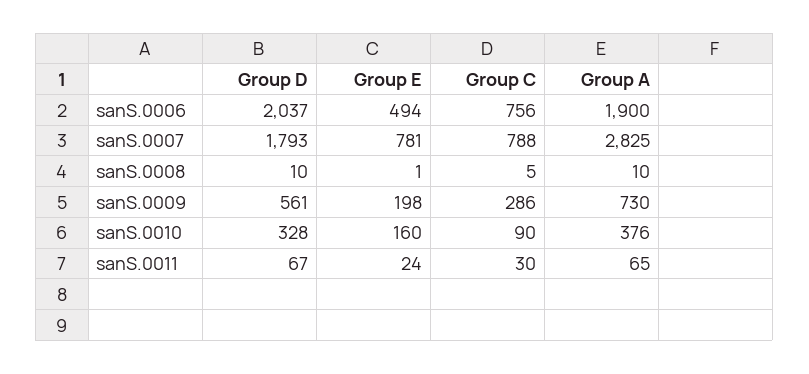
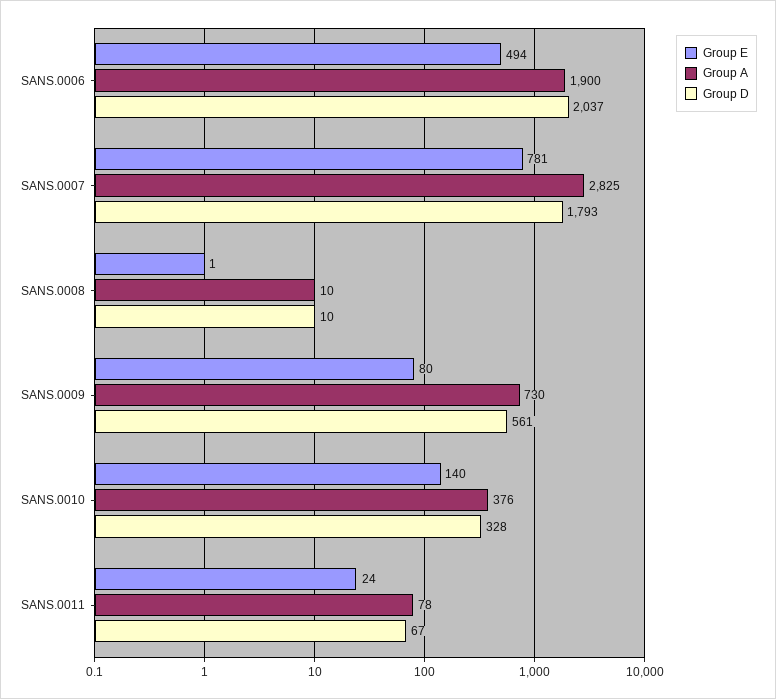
  {
    "Group D": {
      "sanS.0006": 2037,
      "sanS.0007": 1793,
      "sanS.0008": 10,
      "sanS.0009": 561,
      "sanS.0010": 328,
      "sanS.0011": 67
    },
    "Group E": {
      "sanS.0006": 494,
      "sanS.0007": 781,
      "sanS.0008": 1,
-     "sanS.0009": 198,
+     "sanS.0009": 80,
-     "sanS.0010": 160,
+     "sanS.0010": 140,
      "sanS.0011": 24
    },
-   "Group C": {
-     "sanS.0006": 756,
-     "sanS.0007": 788,
-     "sanS.0008": 5,
-     "sanS.0009": 286,
-     "sanS.0010": 90,
-     "sanS.0011": 30
-   },
    "Group A": {
      "sanS.0006": 1900,
      "sanS.0007": 2825,
      "sanS.0008": 10,
      "sanS.0009": 730,
      "sanS.0010": 376,
-     "sanS.0011": 65
+     "sanS.0011": 78
    }
  }

